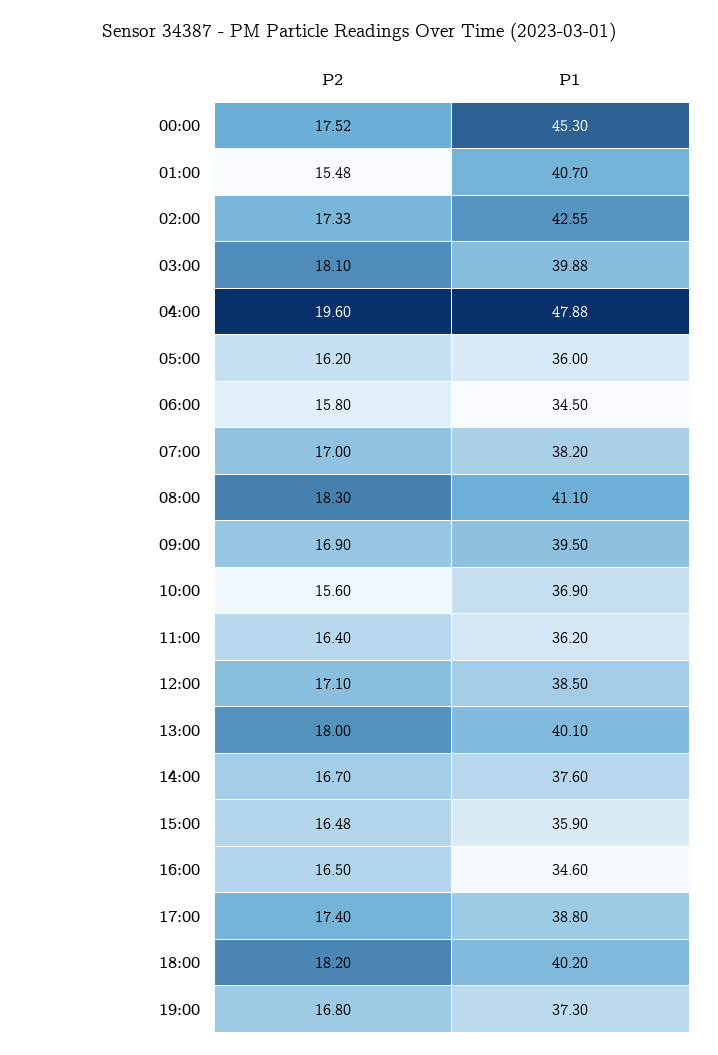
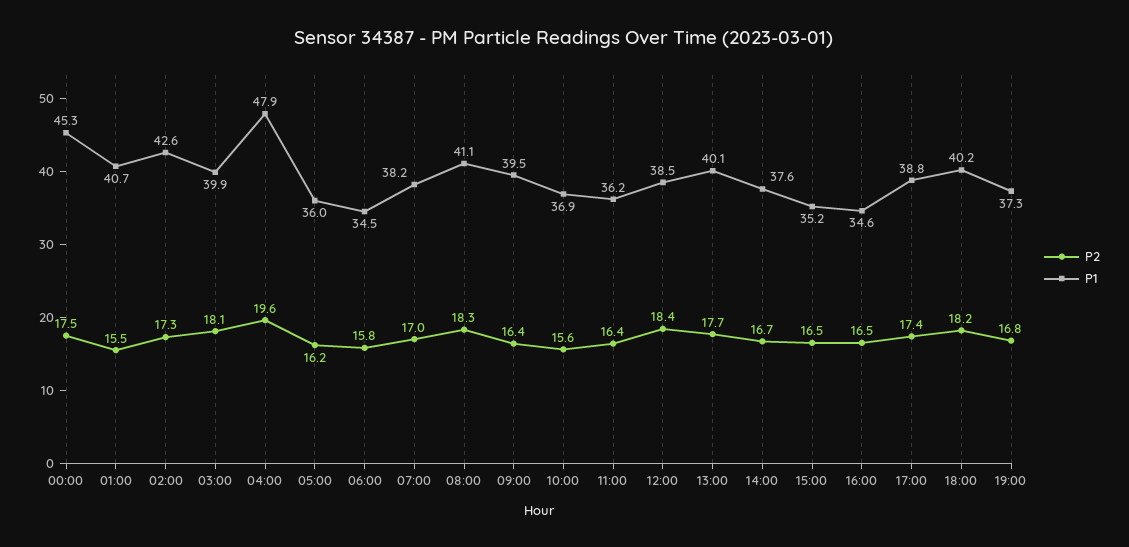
  {
    "P2": {
      "00:00": 17.52,
      "01:00": 15.48,
      "02:00": 17.33,
      "03:00": 18.1,
      "04:00": 19.6,
      "05:00": 16.2,
      "06:00": 15.8,
      "07:00": 17,
      "08:00": 18.3,
-     "09:00": 16.9,
+     "09:00": 16.4,
      "10:00": 15.6,
      "11:00": 16.4,
-     "12:00": 17.1,
+     "12:00": 18.4,
-     "13:00": 18,
+     "13:00": 17.7,
      "14:00": 16.7,
      "15:00": 16.48,
      "16:00": 16.5,
      "17:00": 17.4,
      "18:00": 18.2,
      "19:00": 16.8
    },
    "P1": {
      "00:00": 45.3,
      "01:00": 40.7,
      "02:00": 42.55,
      "03:00": 39.88,
      "04:00": 47.88,
      "05:00": 36,
      "06:00": 34.5,
      "07:00": 38.2,
      "08:00": 41.1,
      "09:00": 39.5,
      "10:00": 36.9,
      "11:00": 36.2,
      "12:00": 38.5,
      "13:00": 40.1,
      "14:00": 37.6,
-     "15:00": 35.9,
+     "15:00": 35.2,
      "16:00": 34.6,
      "17:00": 38.8,
      "18:00": 40.2,
      "19:00": 37.3
    }
  }

